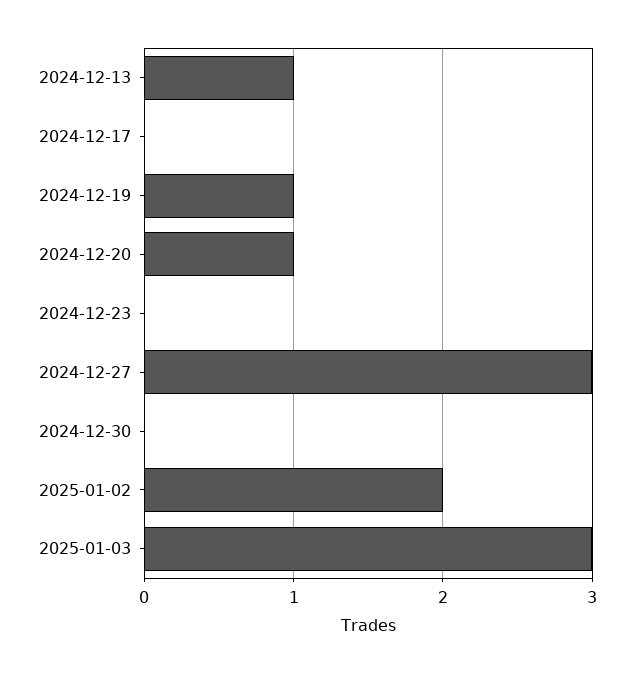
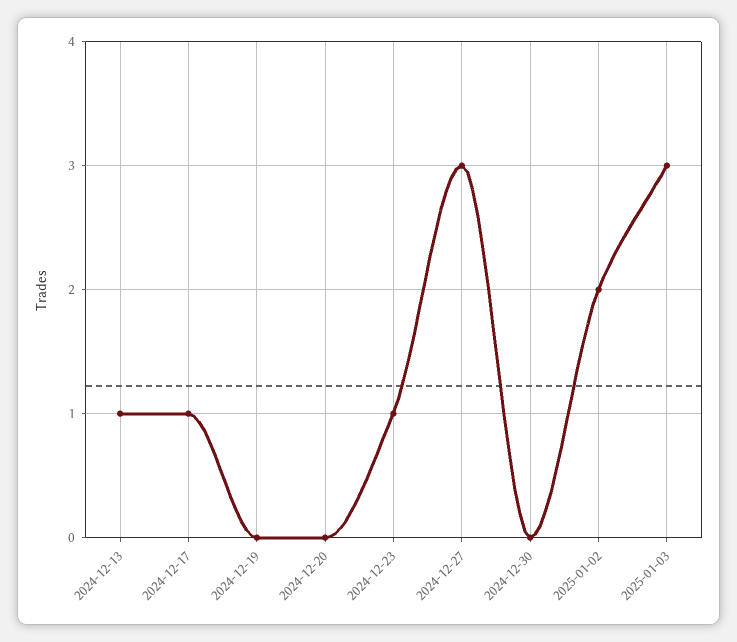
  {
    "2024-12-13": 1,
-   "2024-12-17": 0,
+   "2024-12-17": 1,
-   "2024-12-19": 1,
+   "2024-12-19": 0,
-   "2024-12-20": 1,
+   "2024-12-20": 0,
-   "2024-12-23": 0,
+   "2024-12-23": 1,
    "2024-12-27": 3,
    "2024-12-30": 0,
    "2025-01-02": 2,
    "2025-01-03": 3
  }

